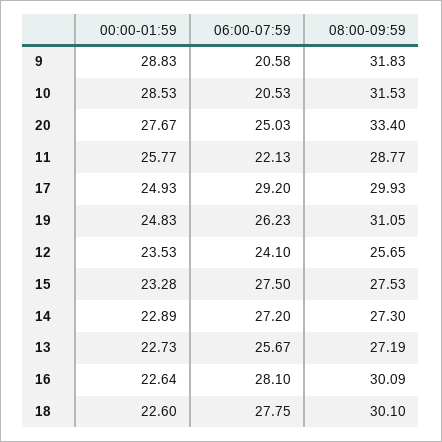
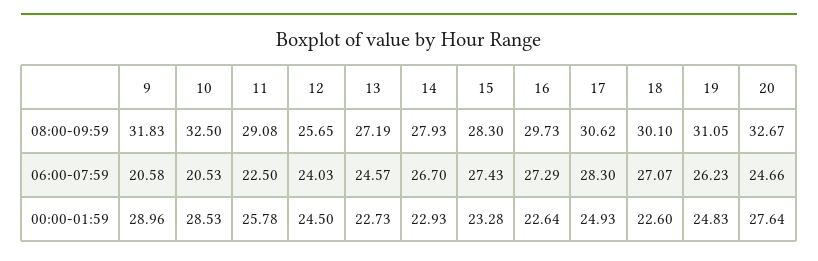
  {
    "00:00-01:59": {
-     "9": 28.83,
+     "9": 28.96,
      "10": 28.53,
-     "20": 27.67,
+     "20": 27.64,
-     "11": 25.77,
+     "11": 25.78,
      "17": 24.93,
      "19": 24.83,
-     "12": 23.53,
+     "12": 24.5,
      "15": 23.28,
-     "14": 22.89,
+     "14": 22.93,
      "13": 22.73,
      "16": 22.64,
      "18": 22.6
    },
    "06:00-07:59": {
      "9": 20.58,
      "10": 20.53,
-     "20": 25.03,
+     "20": 24.66,
-     "11": 22.13,
+     "11": 22.5,
-     "17": 29.2,
+     "17": 28.3,
      "19": 26.23,
-     "12": 24.1,
+     "12": 24.03,
-     "15": 27.5,
+     "15": 27.43,
-     "14": 27.2,
+     "14": 26.7,
-     "13": 25.67,
+     "13": 24.57,
-     "16": 28.1,
+     "16": 27.29,
-     "18": 27.75
+     "18": 27.07
    },
    "08:00-09:59": {
      "9": 31.83,
-     "10": 31.53,
+     "10": 32.5,
-     "20": 33.4,
+     "20": 32.67,
-     "11": 28.77,
+     "11": 29.08,
-     "17": 29.93,
+     "17": 30.62,
      "19": 31.05,
      "12": 25.65,
-     "15": 27.53,
+     "15": 28.3,
-     "14": 27.3,
+     "14": 27.93,
      "13": 27.19,
-     "16": 30.09,
+     "16": 29.73,
      "18": 30.1
    }
  }

